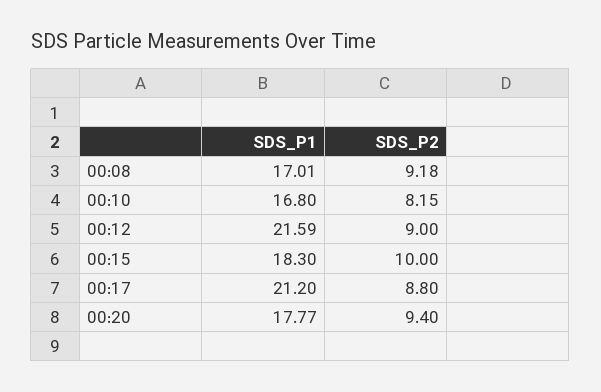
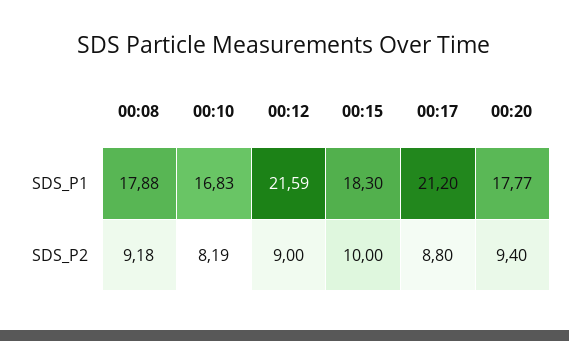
  {
    "SDS_P1": {
-     "00:08": 17.01,
+     "00:08": 17.88,
-     "00:10": 16.8,
+     "00:10": 16.83,
      "00:12": 21.59,
      "00:15": 18.3,
      "00:17": 21.2,
      "00:20": 17.77
    },
    "SDS_P2": {
      "00:08": 9.18,
-     "00:10": 8.15,
+     "00:10": 8.19,
      "00:12": 9,
      "00:15": 10,
      "00:17": 8.8,
      "00:20": 9.4
    }
  }

